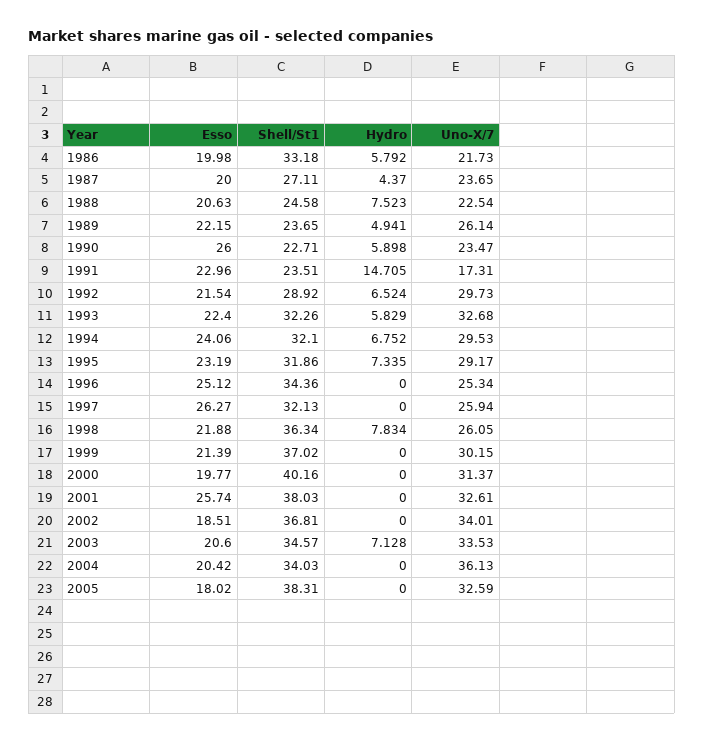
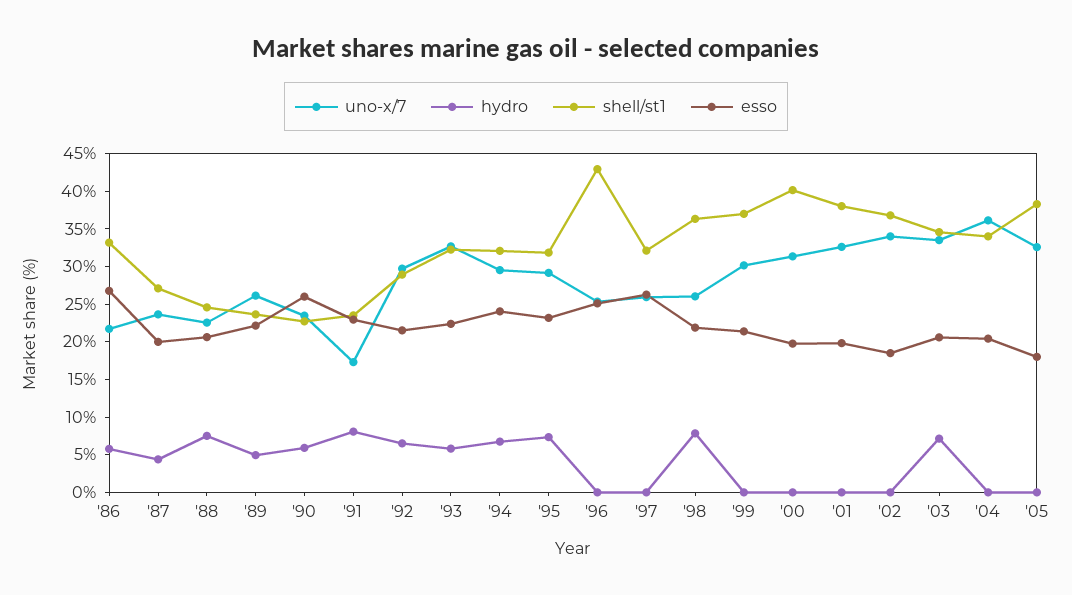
  {
    "Esso": {
-     "1986": 19.98,
+     "1986": 27.5,
      "1987": 20,
      "1988": 20.63,
      "1989": 22.15,
      "1990": 26,
      "1991": 22.96,
      "1992": 21.54,
      "1993": 22.4,
      "1994": 24.06,
      "1995": 23.19,
      "1996": 25.12,
      "1997": 26.27,
      "1998": 21.88,
      "1999": 21.39,
      "2000": 19.77,
-     "2001": 25.74,
+     "2001": 20,
      "2002": 18.51,
      "2003": 20.6,
      "2004": 20.42,
      "2005": 18.02
    },
    "Shell/St1": {
      "1986": 33.18,
      "1987": 27.11,
      "1988": 24.58,
      "1989": 23.65,
      "1990": 22.71,
      "1991": 23.51,
      "1992": 28.92,
      "1993": 32.26,
      "1994": 32.1,
      "1995": 31.86,
-     "1996": 34.36,
+     "1996": 42.5,
      "1997": 32.13,
      "1998": 36.34,
      "1999": 37.02,
      "2000": 40.16,
      "2001": 38.03,
      "2002": 36.81,
      "2003": 34.57,
      "2004": 34.03,
      "2005": 38.31
    },
    "Hydro": {
      "1986": 5.792,
      "1987": 4.37,
      "1988": 7.523,
      "1989": 4.941,
      "1990": 5.898,
-     "1991": 14.705,
+     "1991": 7.5,
      "1992": 6.524,
      "1993": 5.829,
      "1994": 6.752,
      "1995": 7.335,
      "1996": 0,
      "1997": 0,
      "1998": 7.834,
      "1999": 0,
      "2000": 0,
      "2001": 0,
      "2002": 0,
      "2003": 7.128,
      "2004": 0,
      "2005": 0
    },
    "Uno-X/7": {
      "1986": 21.73,
      "1987": 23.65,
      "1988": 22.54,
      "1989": 26.14,
      "1990": 23.47,
      "1991": 17.31,
      "1992": 29.73,
      "1993": 32.68,
      "1994": 29.53,
      "1995": 29.17,
      "1996": 25.34,
      "1997": 25.94,
      "1998": 26.05,
      "1999": 30.15,
      "2000": 31.37,
      "2001": 32.61,
      "2002": 34.01,
      "2003": 33.53,
      "2004": 36.13,
      "2005": 32.59
    }
  }

